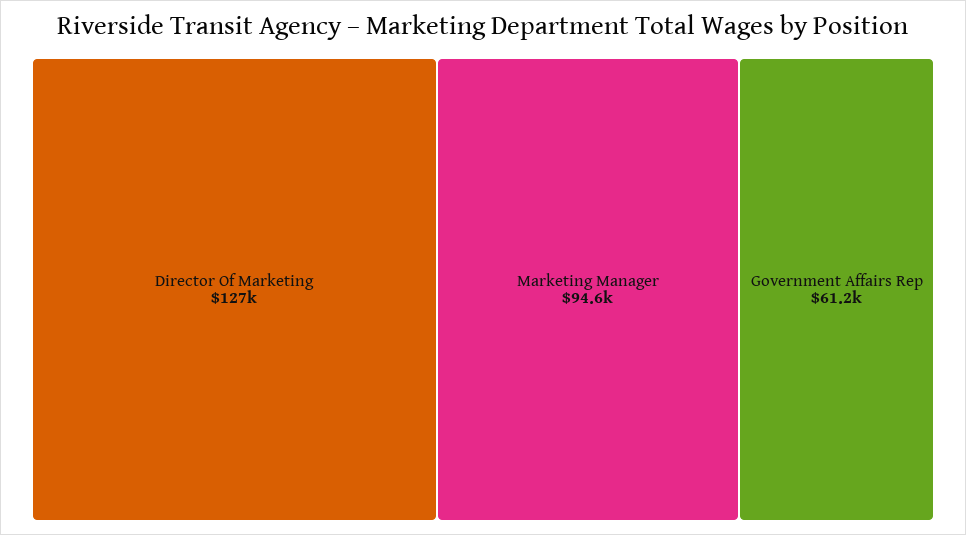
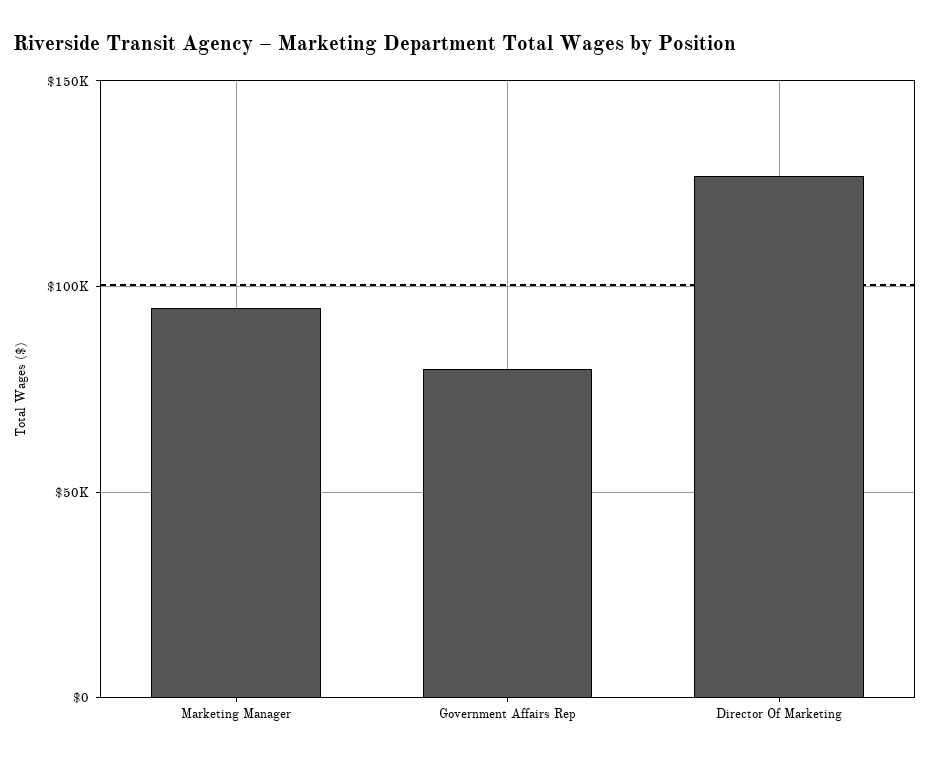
  {
    "Director Of Marketing": 127000,
    "Marketing Manager": 94600,
-   "Government Affairs Rep": 61200
+   "Government Affairs Rep": 80000
  }

